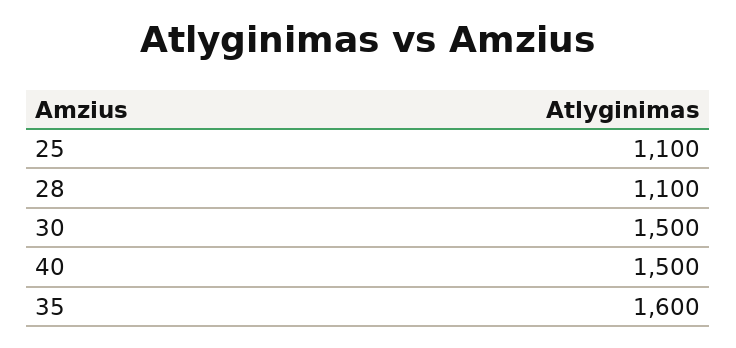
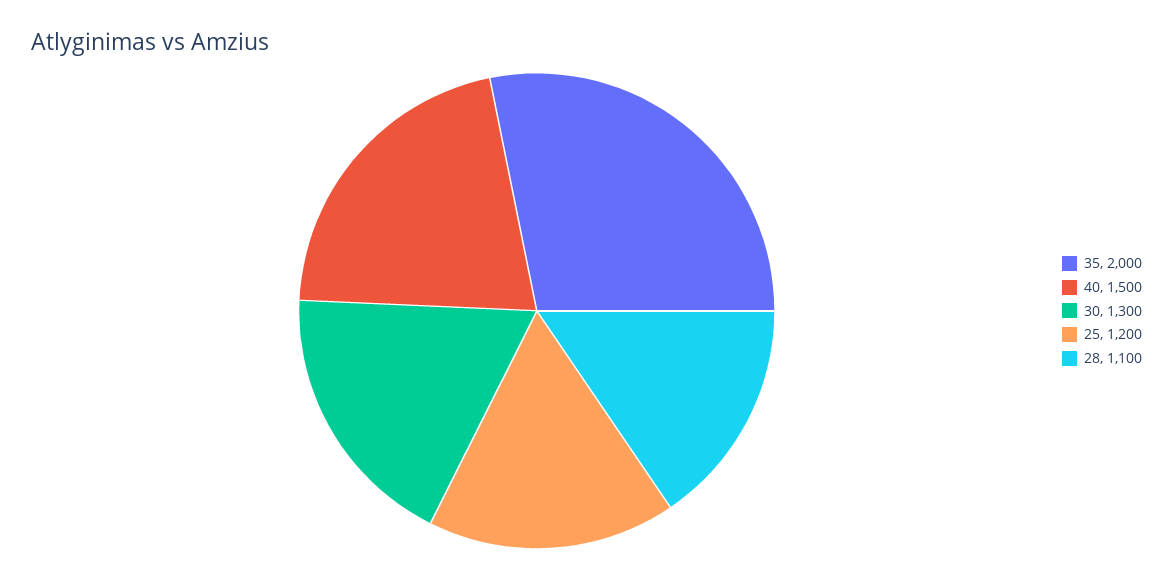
  {
-   "25": 1100,
+   "25": 1200,
    "28": 1100,
-   "30": 1500,
+   "30": 1300,
    "40": 1500,
-   "35": 1600
+   "35": 2000
  }

